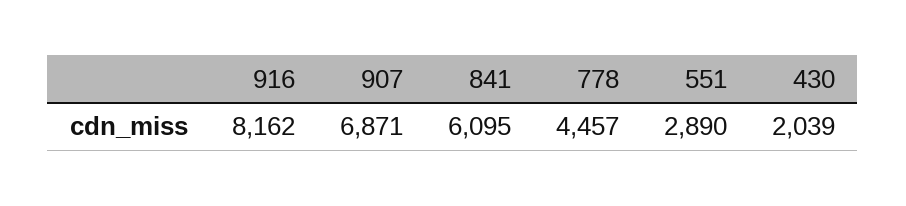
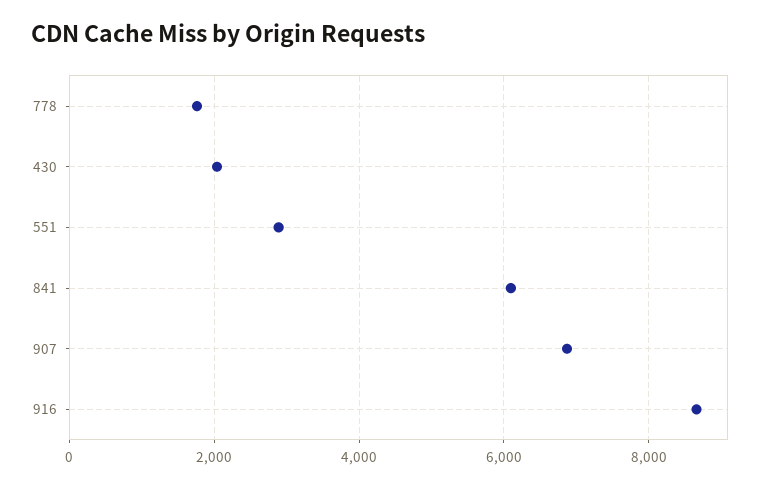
  {
-   "916": 8162,
+   "916": 8600,
    "907": 6871,
    "841": 6095,
-   "778": 4457,
+   "778": 1800,
    "551": 2890,
    "430": 2039
  }

